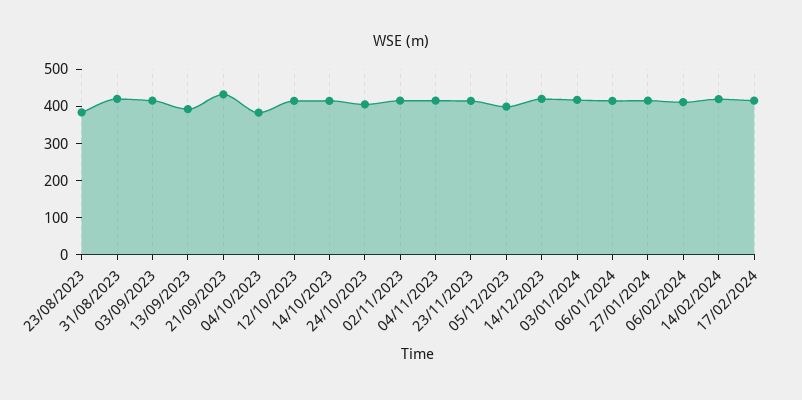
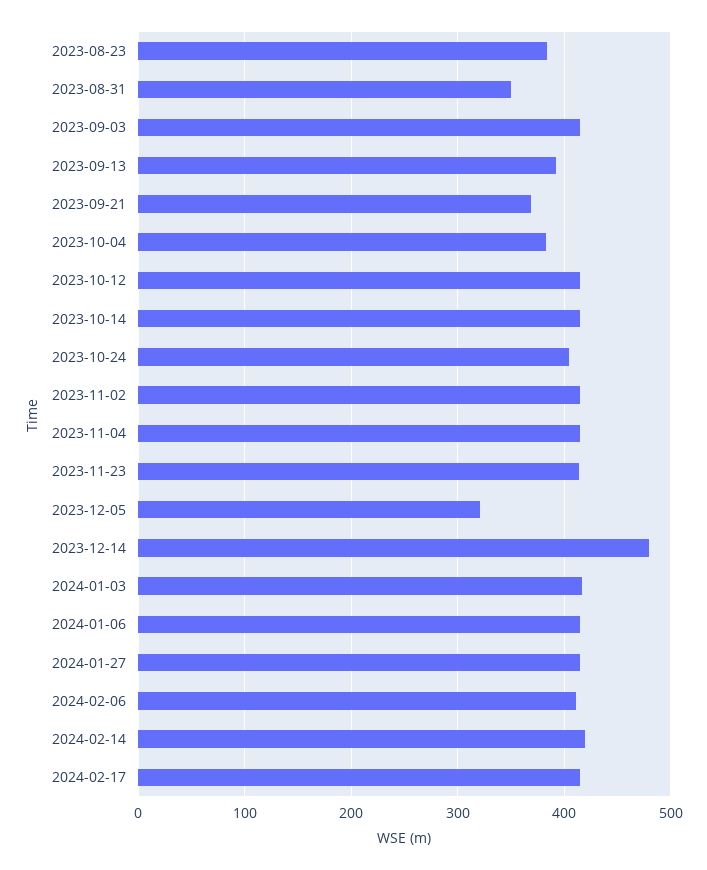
  {
    "23/08/2023": 380,
-   "31/08/2023": 425,
+   "31/08/2023": 350,
    "03/09/2023": 420,
    "13/09/2023": 390,
-   "21/09/2023": 425,
+   "21/09/2023": 370,
    "04/10/2023": 380,
    "12/10/2023": 410,
    "14/10/2023": 410,
    "24/10/2023": 410,
    "02/11/2023": 420,
    "04/11/2023": 420,
    "23/11/2023": 410,
-   "05/12/2023": 400,
+   "05/12/2023": 320,
-   "14/12/2023": 425,
+   "14/12/2023": 480,
    "03/01/2024": 420,
    "06/01/2024": 410,
    "27/01/2024": 420,
    "06/02/2024": 410,
    "14/02/2024": 420,
    "17/02/2024": 420
  }

